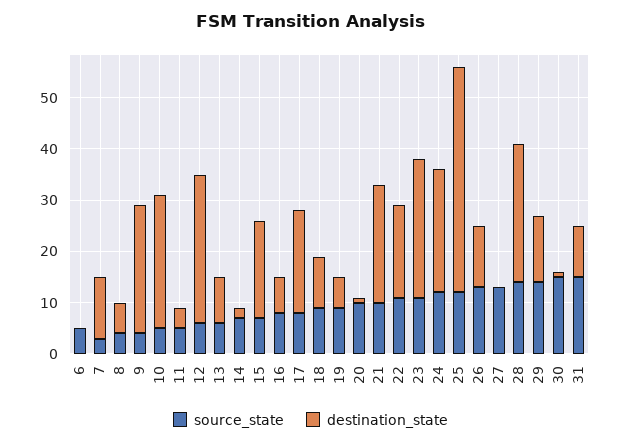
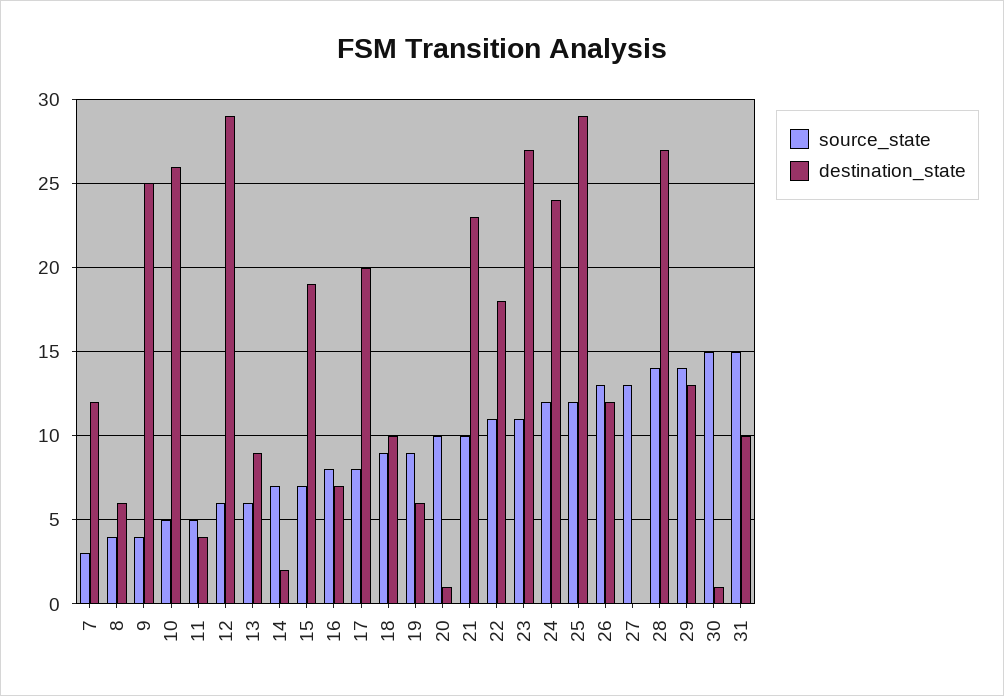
  {
    "source_state": {
-     "6": 5,
      "7": 3,
      "8": 4,
      "9": 4,
      "10": 5,
      "11": 5,
      "12": 6,
      "13": 6,
      "14": 7,
      "15": 7,
      "16": 8,
      "17": 8,
      "18": 9,
      "19": 9,
      "20": 10,
      "21": 10,
      "22": 11,
      "23": 11,
      "24": 12,
      "25": 12,
      "26": 13,
      "27": 13,
      "28": 14,
      "29": 14,
      "30": 15,
      "31": 15
    },
    "destination_state": {
-     "6": 0,
      "7": 12,
      "8": 6,
      "9": 25,
      "10": 26,
      "11": 4,
      "12": 29,
      "13": 9,
      "14": 2,
      "15": 19,
      "16": 7,
      "17": 20,
      "18": 10,
      "19": 6,
      "20": 1,
      "21": 23,
      "22": 18,
      "23": 27,
      "24": 24,
-     "25": 45,
+     "25": 29,
      "26": 12,
      "27": 0,
      "28": 27,
      "29": 13,
      "30": 1,
      "31": 10
    }
  }

